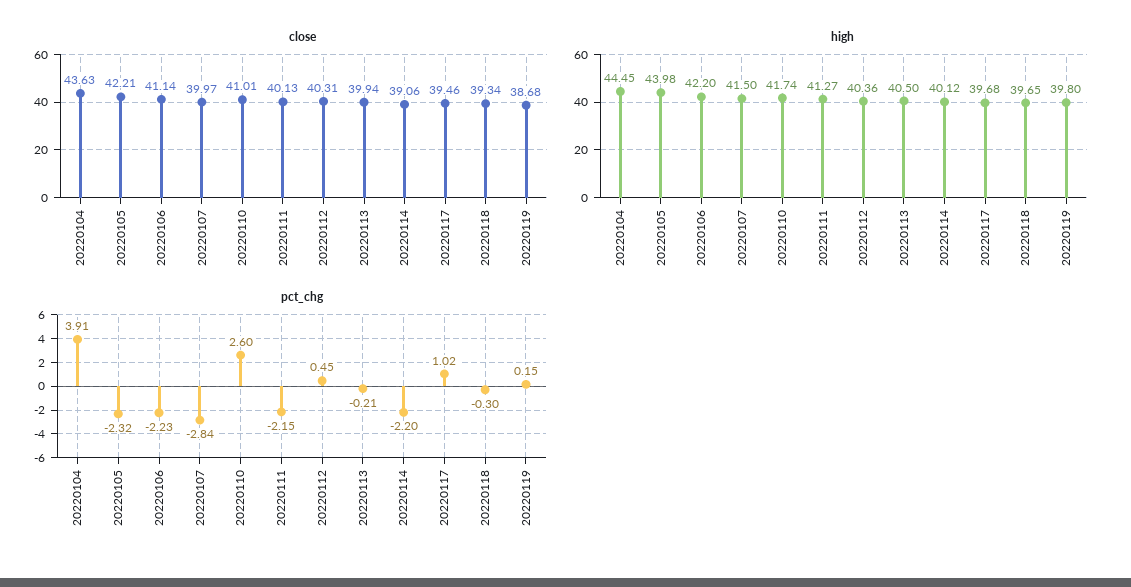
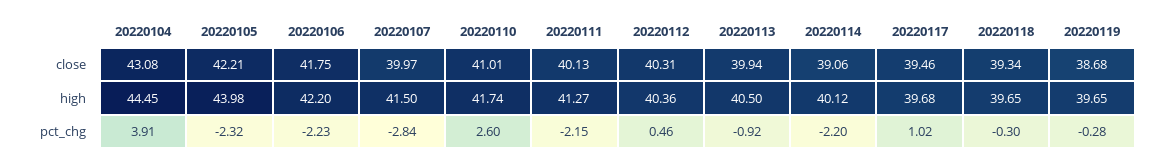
  {
    "close": {
-     "20220104": 43.63,
+     "20220104": 43.08,
      "20220105": 42.21,
-     "20220106": 41.14,
+     "20220106": 41.75,
      "20220107": 39.97,
      "20220110": 41.01,
      "20220111": 40.13,
      "20220112": 40.31,
      "20220113": 39.94,
      "20220114": 39.06,
      "20220117": 39.46,
      "20220118": 39.34,
      "20220119": 38.68
    },
    "high": {
      "20220104": 44.45,
      "20220105": 43.98,
      "20220106": 42.2,
      "20220107": 41.5,
      "20220110": 41.74,
      "20220111": 41.27,
      "20220112": 40.36,
      "20220113": 40.5,
      "20220114": 40.12,
      "20220117": 39.68,
      "20220118": 39.65,
-     "20220119": 39.8
+     "20220119": 39.65
    },
    "pct_chg": {
      "20220104": 3.91,
      "20220105": -2.32,
      "20220106": -2.23,
      "20220107": -2.84,
      "20220110": 2.6,
      "20220111": -2.15,
-     "20220112": 0.45,
+     "20220112": 0.46,
-     "20220113": -0.21,
+     "20220113": -0.92,
      "20220114": -2.2,
      "20220117": 1.02,
      "20220118": -0.3,
-     "20220119": 0.15
+     "20220119": -0.28
    }
  }

